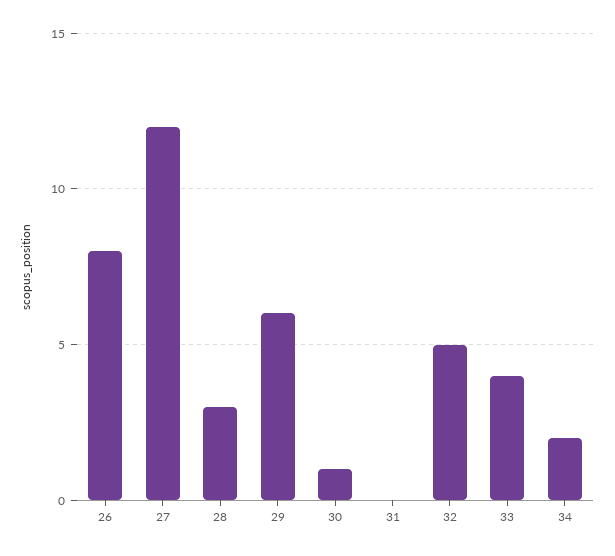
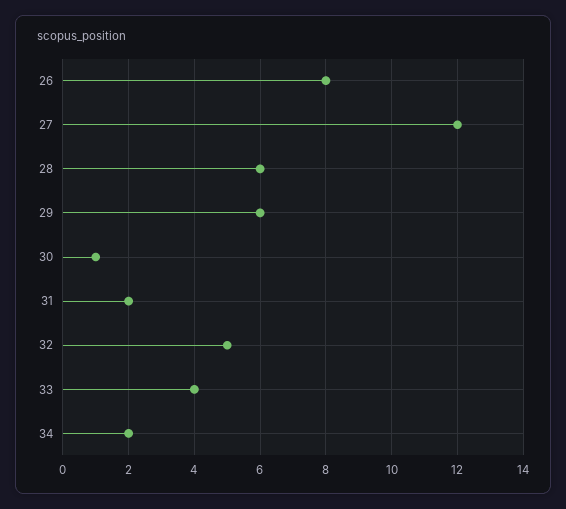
  {
    "26": 8,
    "27": 12,
-   "28": 3,
+   "28": 6,
    "29": 6,
    "30": 1,
-   "31": 0,
+   "31": 2,
    "32": 5,
    "33": 4,
    "34": 2
  }

